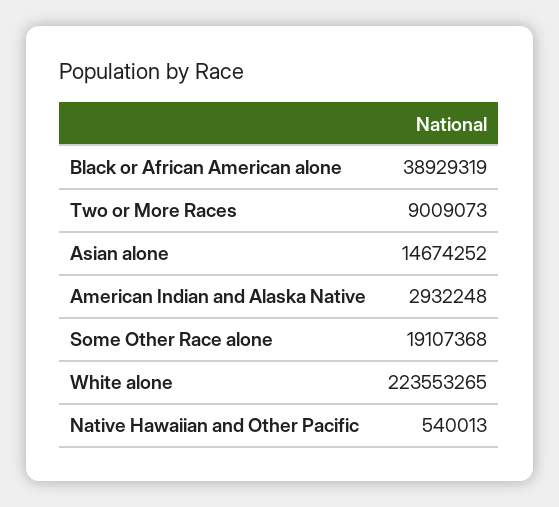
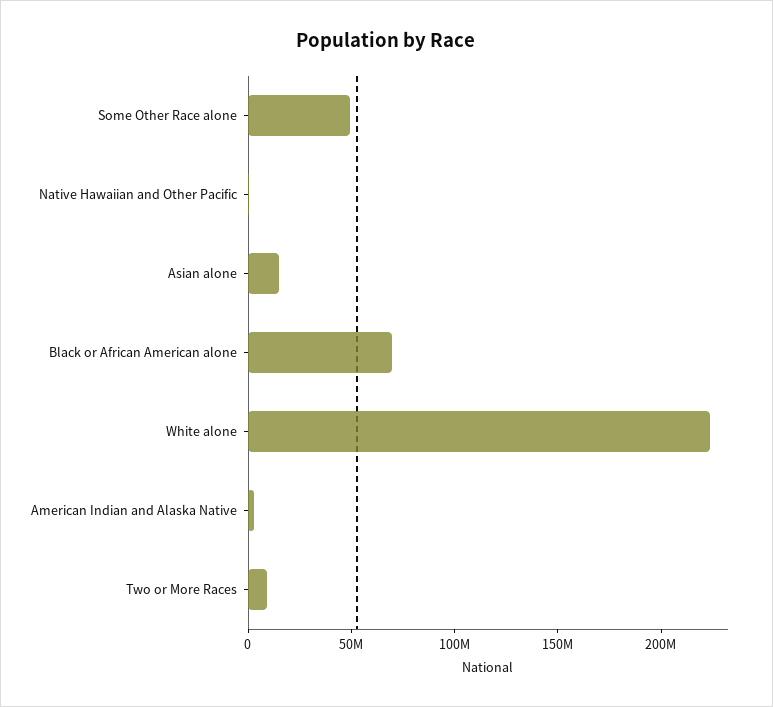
  {
-   "Black or African American alone": 38929319,
+   "Black or African American alone": 70000000,
    "Two or More Races": 9009073,
    "Asian alone": 14674252,
    "American Indian and Alaska Native": 2932248,
-   "Some Other Race alone": 19107368,
+   "Some Other Race alone": 50000000,
    "White alone": 223553265,
    "Native Hawaiian and Other Pacific": 540013
  }

